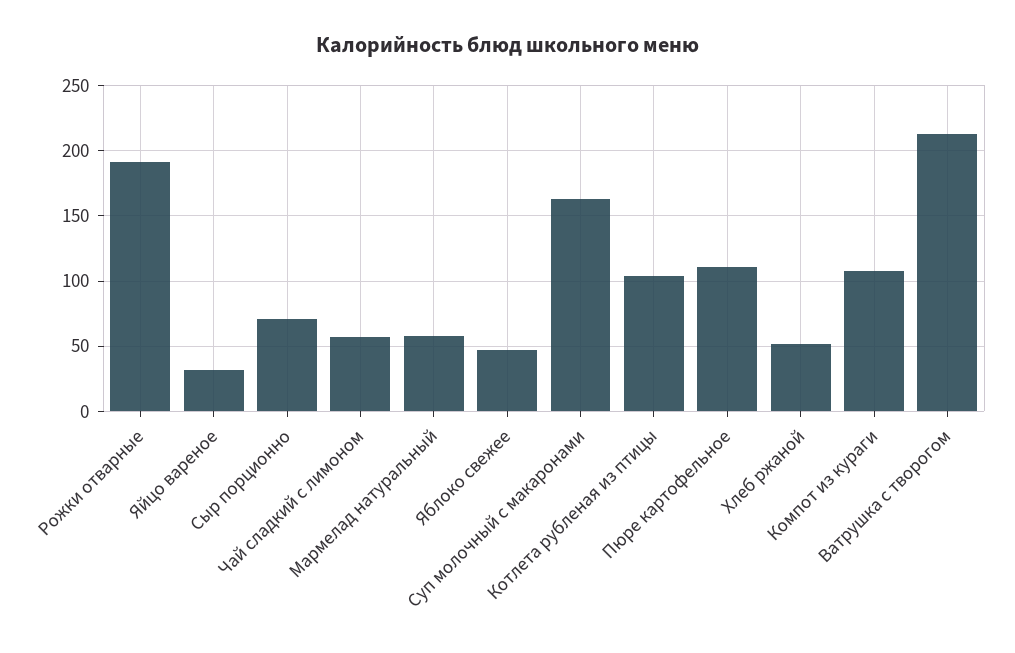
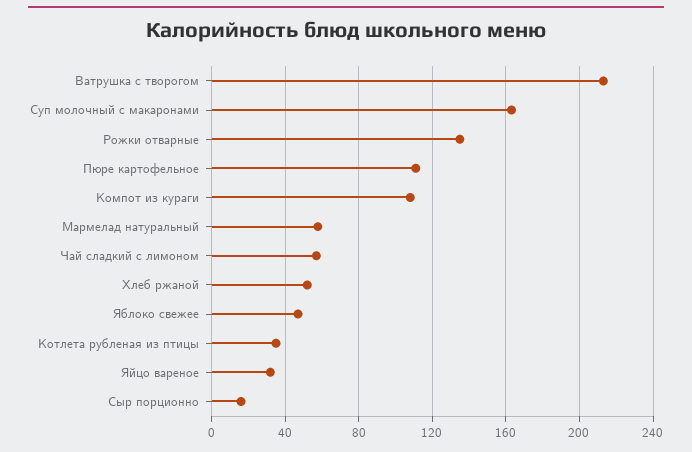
  {
-   "Рожки отварные": 190,
+   "Рожки отварные": 135,
    "Яйцо вареное": 30,
-   "Сыр порционно": 70,
+   "Сыр порционно": 15,
    "Чай сладкий с лимоном": 55,
    "Мармелад натуральный": 60,
    "Яблоко свежее": 45,
    "Суп молочный с макаронами": 165,
-   "Котлета рубленая из птицы": 105,
+   "Котлета рубленая из птицы": 35,
    "Пюре картофельное": 110,
    "Хлеб ржаной": 50,
    "Компот из кураги": 110,
    "Ватрушка с творогом": 215
  }

